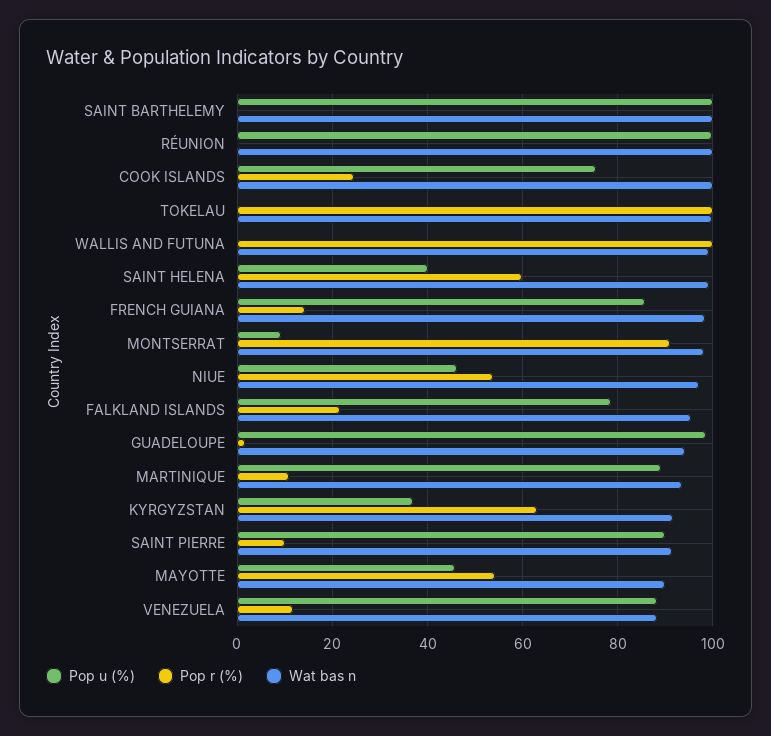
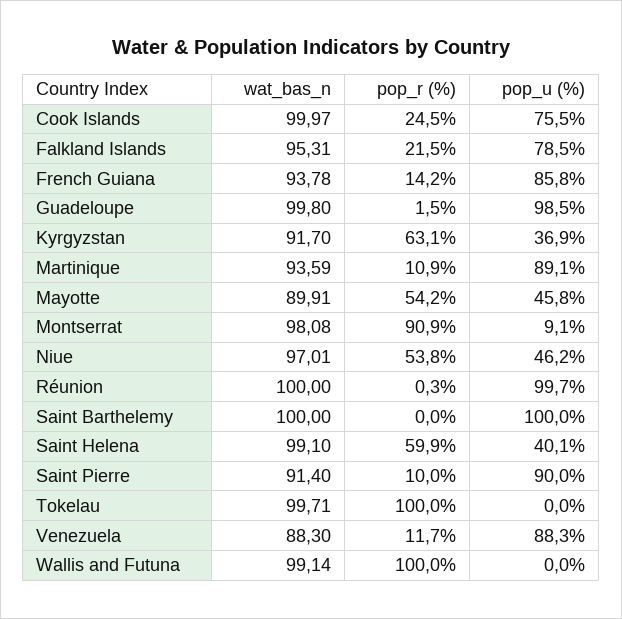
  {
    "Pop u (%)": {
      "SAINT BARTHELEMY": 100,
      "RÉUNION": 99.7,
      "COOK ISLANDS": 75.5,
      "TOKELAU": 0,
      "WALLIS AND FUTUNA": 0,
      "SAINT HELENA": 40.1,
      "FRENCH GUIANA": 85.8,
      "MONTSERRAT": 9.1,
      "NIUE": 46.2,
      "FALKLAND ISLANDS": 78.5,
      "GUADELOUPE": 98.5,
      "MARTINIQUE": 89.1,
      "KYRGYZSTAN": 36.9,
      "SAINT PIERRE": 90,
      "MAYOTTE": 45.8,
      "VENEZUELA": 88.3
    },
    "Pop r (%)": {
      "SAINT BARTHELEMY": 0,
      "RÉUNION": 0.3,
      "COOK ISLANDS": 24.5,
      "TOKELAU": 100,
      "WALLIS AND FUTUNA": 100,
      "SAINT HELENA": 59.9,
      "FRENCH GUIANA": 14.2,
      "MONTSERRAT": 90.9,
      "NIUE": 53.8,
      "FALKLAND ISLANDS": 21.5,
      "GUADELOUPE": 1.5,
      "MARTINIQUE": 10.9,
      "KYRGYZSTAN": 63.1,
      "SAINT PIERRE": 10,
      "MAYOTTE": 54.2,
      "VENEZUELA": 11.7
    },
    "Wat bas n": {
      "SAINT BARTHELEMY": 100,
      "RÉUNION": 100,
      "COOK ISLANDS": 99.97,
      "TOKELAU": 99.71,
      "WALLIS AND FUTUNA": 99.14,
      "SAINT HELENA": 99.1,
-     "FRENCH GUIANA": 98,
+     "FRENCH GUIANA": 93.78,
      "MONTSERRAT": 98.08,
      "NIUE": 97.01,
      "FALKLAND ISLANDS": 95.31,
-     "GUADELOUPE": 94,
+     "GUADELOUPE": 99.8,
      "MARTINIQUE": 93.59,
      "KYRGYZSTAN": 91.7,
      "SAINT PIERRE": 91.4,
      "MAYOTTE": 89.91,
      "VENEZUELA": 88.3
    }
  }

